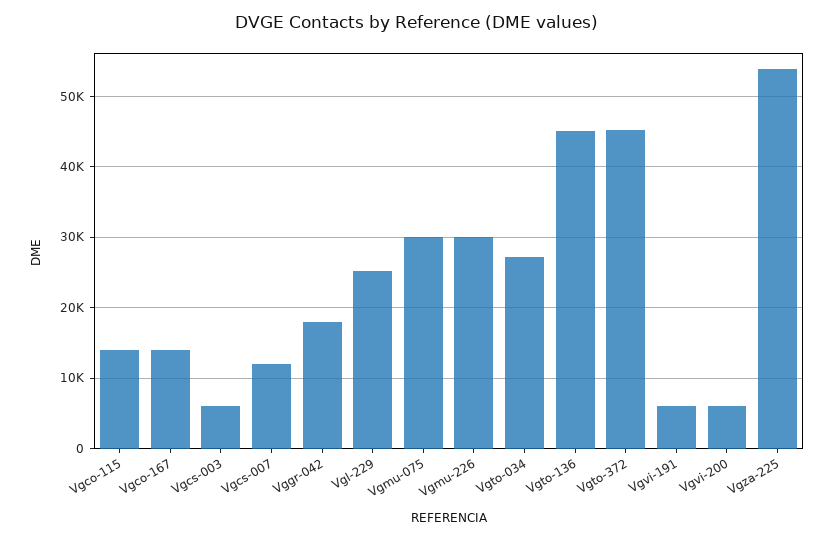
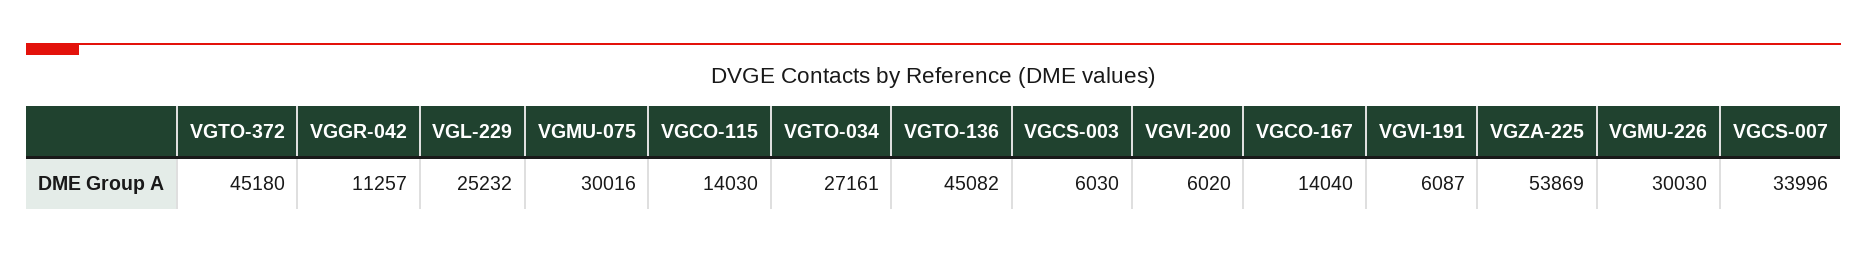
  {
    "Vgco-115": 14030,
    "Vgco-167": 14040,
    "Vgcs-003": 6030,
-   "Vgcs-007": 12000,
+   "Vgcs-007": 33996,
-   "Vggr-042": 18000,
+   "Vggr-042": 11257,
    "Vgl-229": 25232,
    "Vgmu-075": 30016,
    "Vgmu-226": 30030,
    "Vgto-034": 27161,
    "Vgto-136": 45082,
    "Vgto-372": 45180,
    "Vgvi-191": 6087,
    "Vgvi-200": 6020,
    "Vgza-225": 53869
  }

